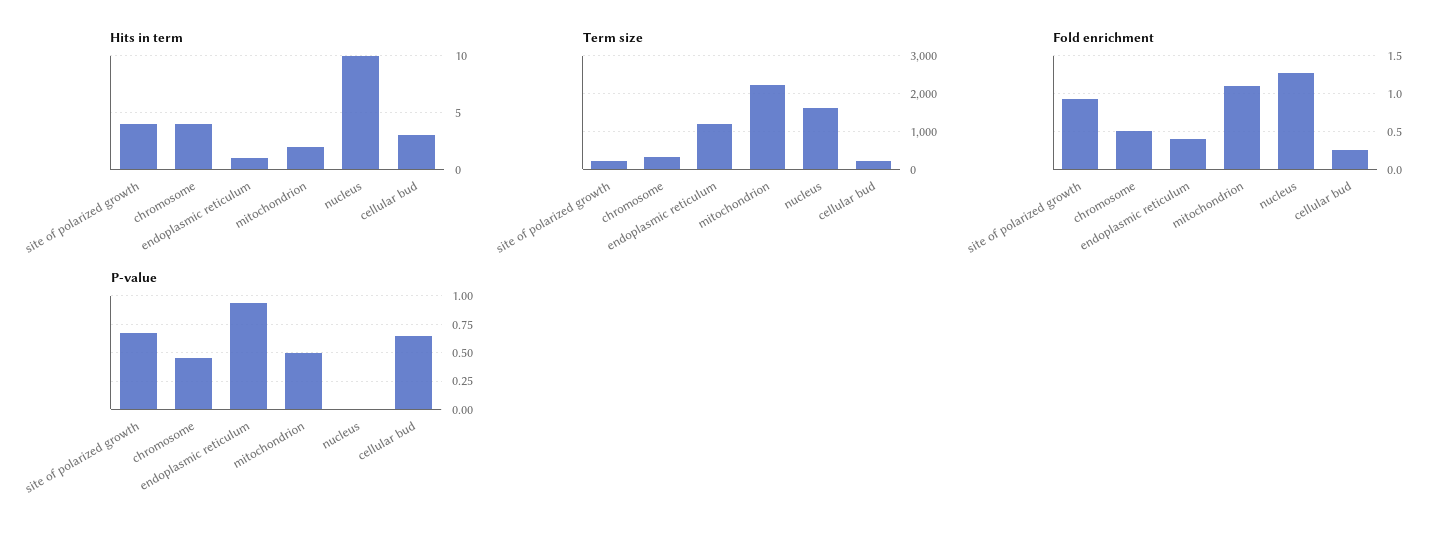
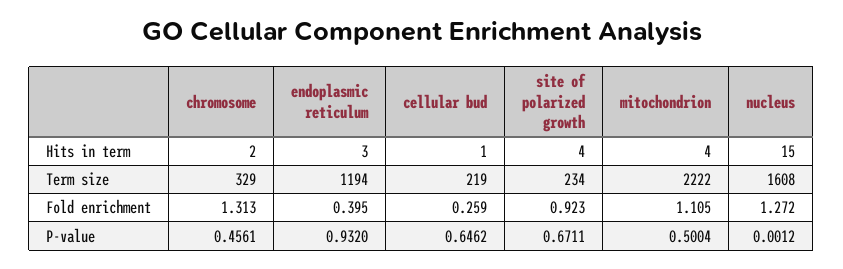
  {
    "Hits in term": {
      "site of polarized growth": 4,
-     "chromosome": 4,
+     "chromosome": 2,
-     "endoplasmic reticulum": 1,
+     "endoplasmic reticulum": 3,
-     "mitochondrion": 2,
+     "mitochondrion": 4,
-     "nucleus": 10,
+     "nucleus": 15,
-     "cellular bud": 3
+     "cellular bud": 1
    },
    "Term size": {
      "site of polarized growth": 234,
      "chromosome": 329,
      "endoplasmic reticulum": 1194,
      "mitochondrion": 2222,
      "nucleus": 1608,
      "cellular bud": 219
    },
    "Fold enrichment": {
      "site of polarized growth": 0.923,
-     "chromosome": 0.5,
+     "chromosome": 1.313,
      "endoplasmic reticulum": 0.395,
      "mitochondrion": 1.105,
      "nucleus": 1.272,
      "cellular bud": 0.259
    },
    "P-value": {
      "site of polarized growth": 0.6711,
      "chromosome": 0.4561,
      "endoplasmic reticulum": 0.932,
      "mitochondrion": 0.5004,
      "nucleus": 0.0012,
      "cellular bud": 0.6462
    }
  }

